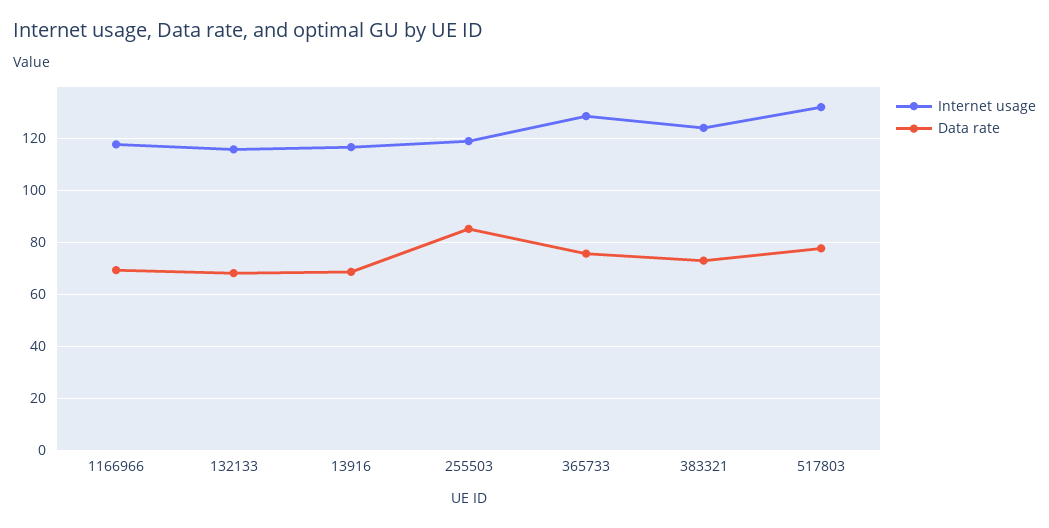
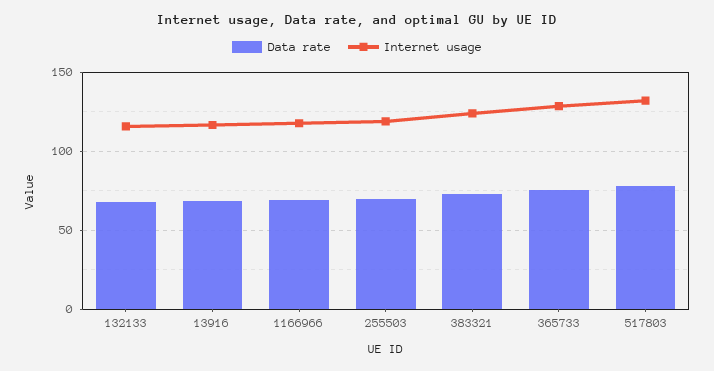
  {
    "Internet usage": {
      "1166966": 117.5,
      "132133": 115,
      "13916": 117.5,
      "255503": 120,
      "365733": 127.5,
      "383321": 125,
      "517803": 132.5
    },
    "Data rate": {
      "1166966": 70,
      "132133": 67.5,
      "13916": 70,
-     "255503": 85,
+     "255503": 70,
      "365733": 75,
      "383321": 72.5,
      "517803": 77.5
    }
  }

